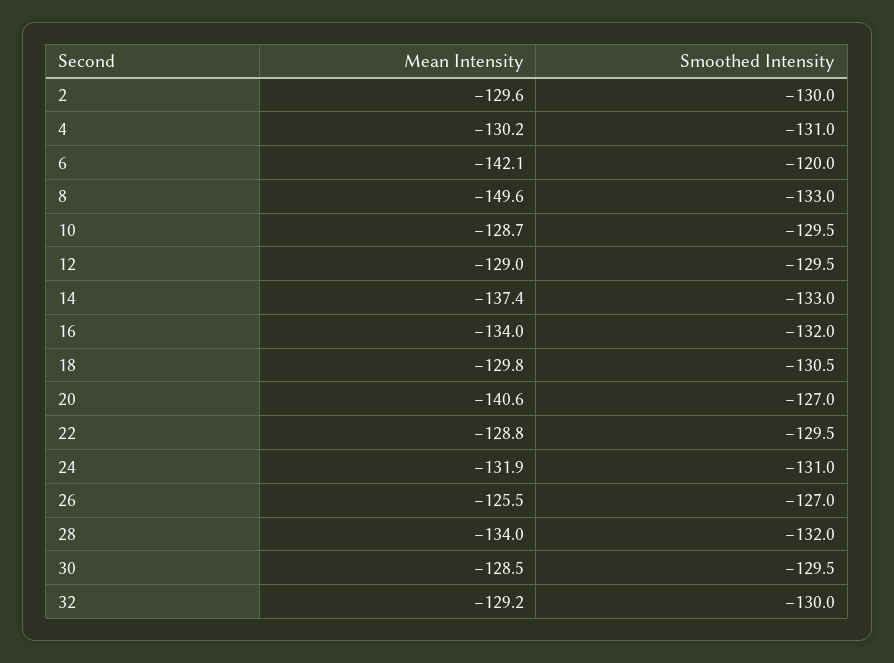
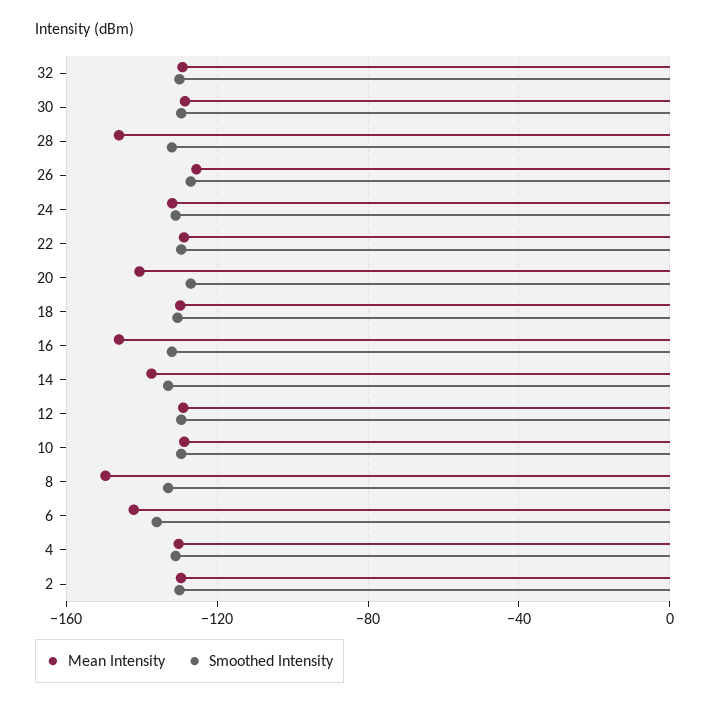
  {
    "Mean Intensity": {
      "2": -129.6,
      "4": -130.2,
      "6": -142.1,
      "8": -149.6,
      "10": -128.7,
      "12": -129,
      "14": -137.4,
-     "16": -134,
+     "16": -145,
      "18": -129.8,
      "20": -140.6,
      "22": -128.8,
      "24": -131.9,
      "26": -125.5,
-     "28": -134,
+     "28": -145,
      "30": -128.5,
      "32": -129.2
    },
    "Smoothed Intensity": {
      "2": -130,
      "4": -131,
-     "6": -120,
+     "6": -135,
      "8": -133,
      "10": -129.5,
      "12": -129.5,
      "14": -133,
      "16": -132,
      "18": -130.5,
      "20": -127,
      "22": -129.5,
      "24": -131,
      "26": -127,
      "28": -132,
      "30": -129.5,
      "32": -130
    }
  }

